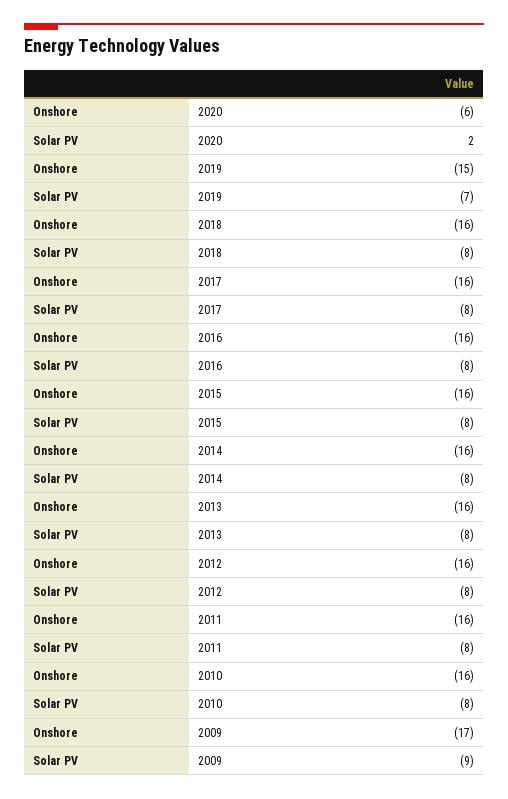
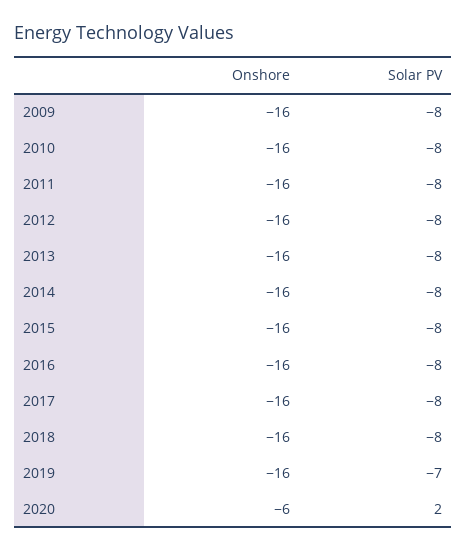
  {
    "Onshore": {
      "2020": -6,
-     "2019": -15,
+     "2019": -16,
      "2018": -16,
      "2017": -16,
      "2016": -16,
      "2015": -16,
      "2014": -16,
      "2013": -16,
      "2012": -16,
      "2011": -16,
      "2010": -16,
-     "2009": -17
+     "2009": -16
    },
    "Solar PV": {
      "2020": 2,
      "2019": -7,
      "2018": -8,
      "2017": -8,
      "2016": -8,
      "2015": -8,
      "2014": -8,
      "2013": -8,
      "2012": -8,
      "2011": -8,
      "2010": -8,
-     "2009": -9
+     "2009": -8
    }
  }

